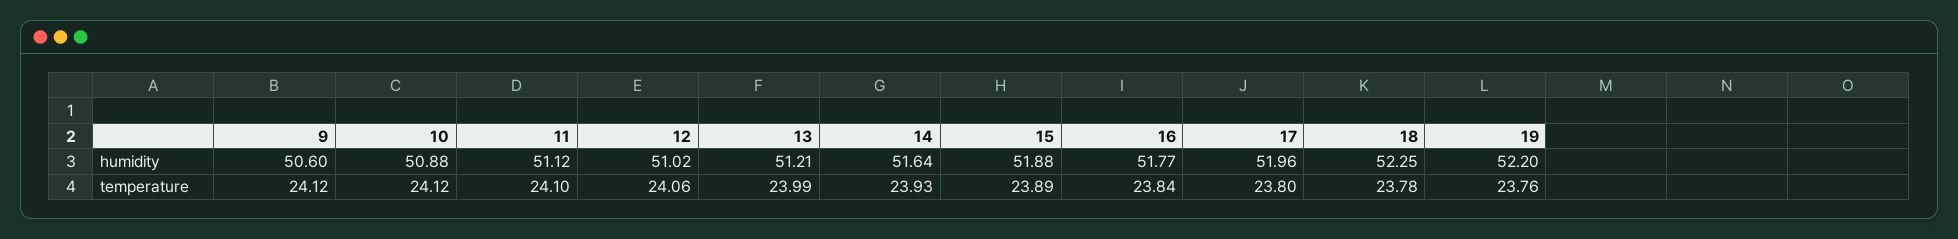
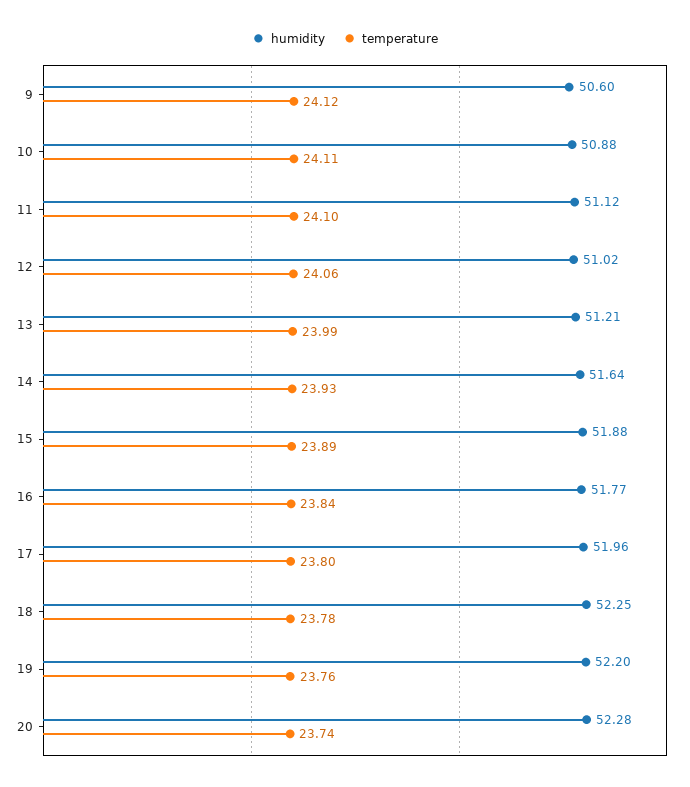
  {
    "humidity": {
      "9": 50.6,
      "10": 50.88,
      "11": 51.12,
      "12": 51.02,
      "13": 51.21,
      "14": 51.64,
      "15": 51.88,
      "16": 51.77,
      "17": 51.96,
      "18": 52.25,
-     "19": 52.2
+     "19": 52.2,
+     "20": 52.28
    },
    "temperature": {
      "9": 24.12,
-     "10": 24.12,
+     "10": 24.11,
      "11": 24.1,
      "12": 24.06,
      "13": 23.99,
      "14": 23.93,
      "15": 23.89,
      "16": 23.84,
      "17": 23.8,
      "18": 23.78,
-     "19": 23.76
+     "19": 23.76,
+     "20": 23.74
    }
  }

